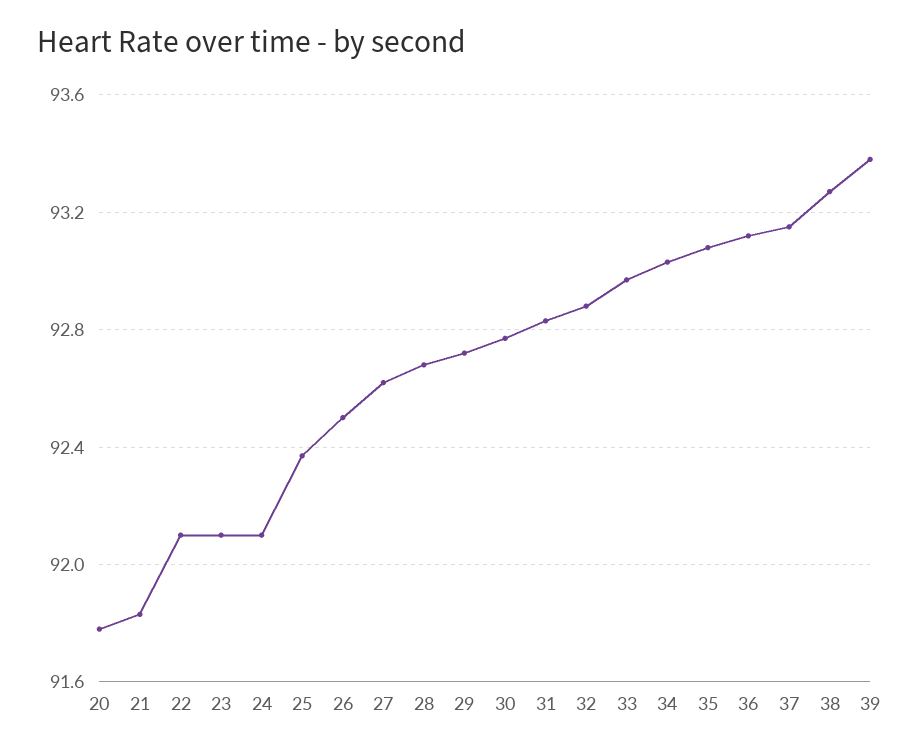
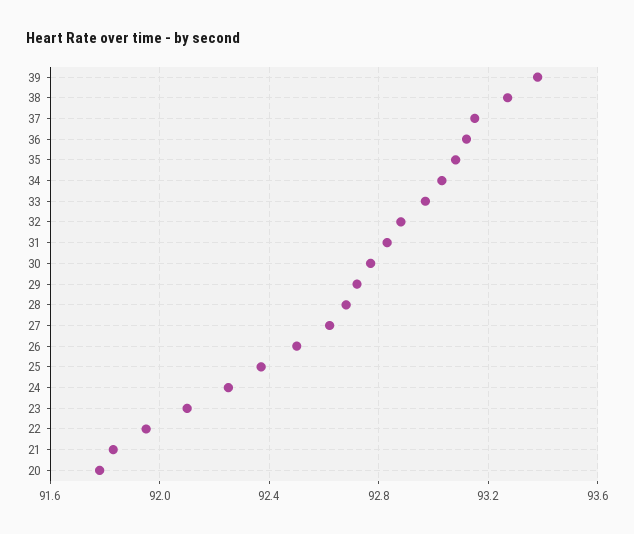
  {
    "20": 91.8,
    "21": 91.85,
-   "22": 92.1,
+   "22": 91.95,
    "23": 92.1,
-   "24": 92.1,
+   "24": 92.25,
    "25": 92.35,
    "26": 92.5,
    "27": 92.6,
    "28": 92.7,
    "29": 92.7,
    "30": 92.75,
    "31": 92.85,
    "32": 92.9,
    "33": 92.95,
    "34": 93.05,
    "35": 93.1,
    "36": 93.1,
    "37": 93.15,
    "38": 93.25,
    "39": 93.4
  }

